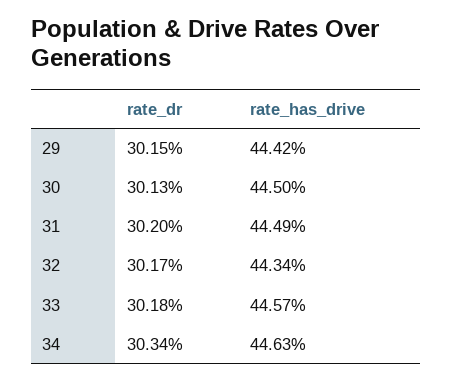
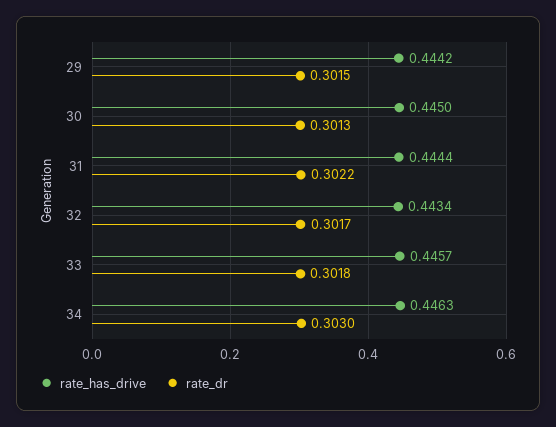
  {
    "rate_dr": {
      "29": 0.3015,
      "30": 0.3013,
-     "31": 0.302,
+     "31": 0.3022,
      "32": 0.3017,
      "33": 0.3018,
-     "34": 0.3034
+     "34": 0.303
    },
    "rate_has_drive": {
      "29": 0.4442,
      "30": 0.445,
-     "31": 0.4449,
+     "31": 0.4444,
      "32": 0.4434,
      "33": 0.4457,
      "34": 0.4463
    }
  }

